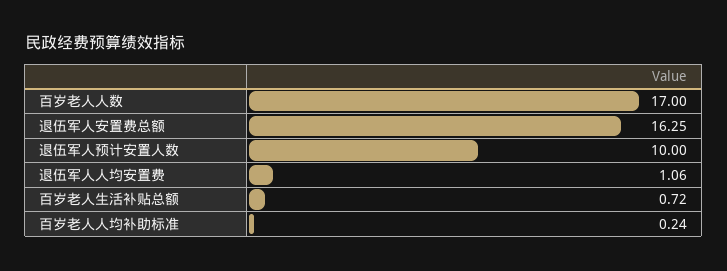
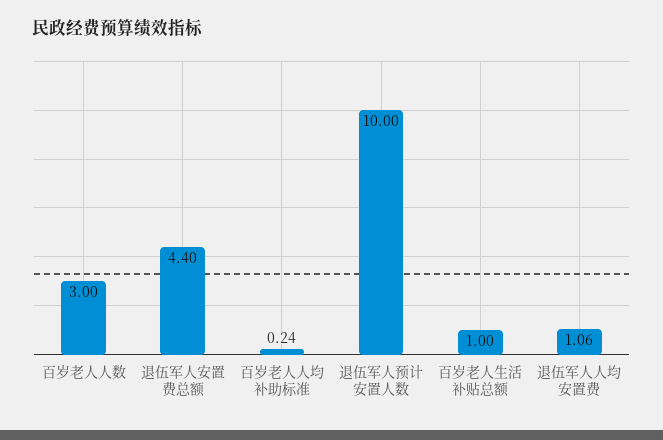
  {
-   "百岁老人人数": 17,
+   "百岁老人人数": 3,
-   "退伍军人安置费总额": 16.25,
+   "退伍军人安置费总额": 4.4,
    "退伍军人预计安置人数": 10,
    "退伍军人人均安置费": 1.06,
-   "百岁老人生活补贴总额": 0.72,
+   "百岁老人生活补贴总额": 1,
    "百岁老人人均补助标准": 0.24
  }

